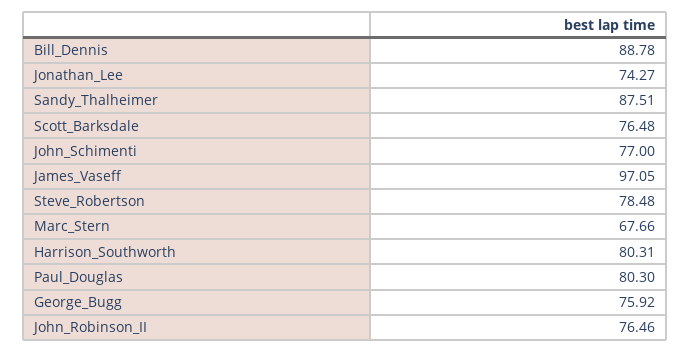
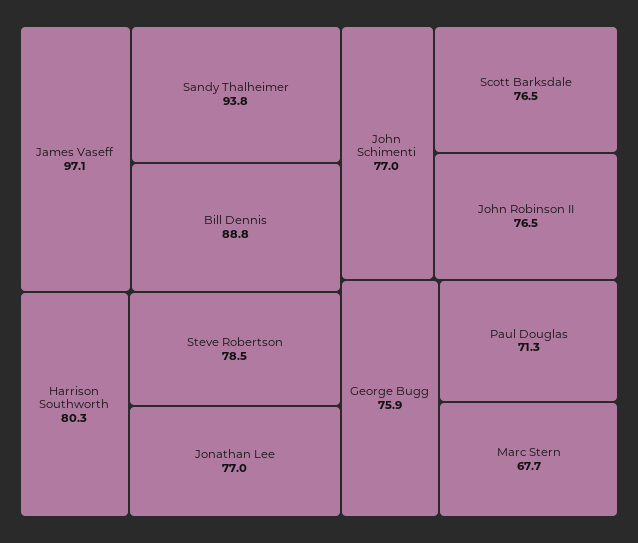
  {
    "Bill_Dennis": 88.78,
-   "Jonathan_Lee": 74.27,
+   "Jonathan_Lee": 77,
-   "Sandy_Thalheimer": 87.51,
+   "Sandy_Thalheimer": 93.8,
    "Scott_Barksdale": 76.48,
    "John_Schimenti": 77,
    "James_Vaseff": 97.05,
    "Steve_Robertson": 78.48,
    "Marc_Stern": 67.66,
    "Harrison_Southworth": 80.31,
-   "Paul_Douglas": 80.3,
+   "Paul_Douglas": 71.3,
    "George_Bugg": 75.92,
    "John_Robinson_II": 76.46
  }

